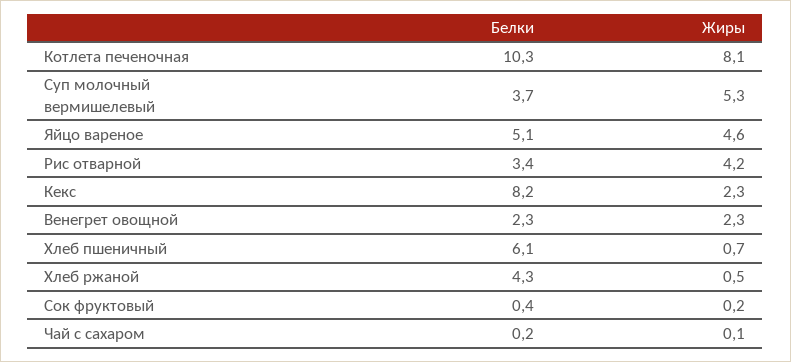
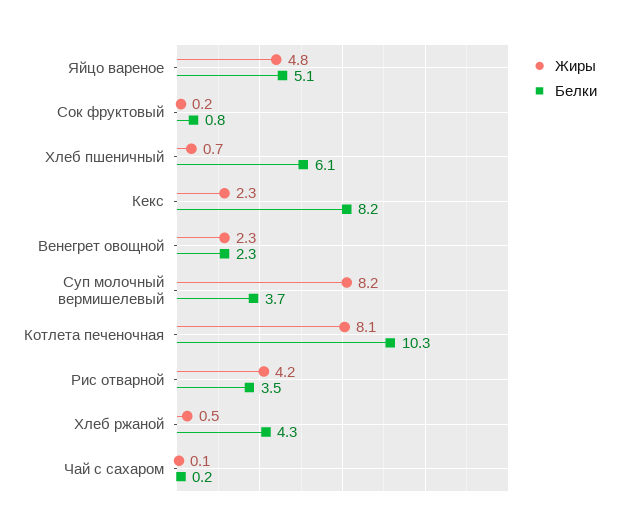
  {
    "Белки": {
      "Котлета печеночная": 10.3,
      "Суп молочный вермишелевый": 3.7,
      "Яйцо вареное": 5.1,
-     "Рис отварной": 3.4,
+     "Рис отварной": 3.5,
      "Кекс": 8.2,
      "Венегрет овощной": 2.3,
      "Хлеб пшеничный": 6.1,
      "Хлеб ржаной": 4.3,
-     "Сок фруктовый": 0.4,
+     "Сок фруктовый": 0.8,
      "Чай с сахаром": 0.2
    },
    "Жиры": {
      "Котлета печеночная": 8.1,
-     "Суп молочный вермишелевый": 5.3,
+     "Суп молочный вермишелевый": 8.2,
-     "Яйцо вареное": 4.6,
+     "Яйцо вареное": 4.8,
      "Рис отварной": 4.2,
      "Кекс": 2.3,
      "Венегрет овощной": 2.3,
      "Хлеб пшеничный": 0.7,
      "Хлеб ржаной": 0.5,
      "Сок фруктовый": 0.2,
      "Чай с сахаром": 0.1
    }
  }

